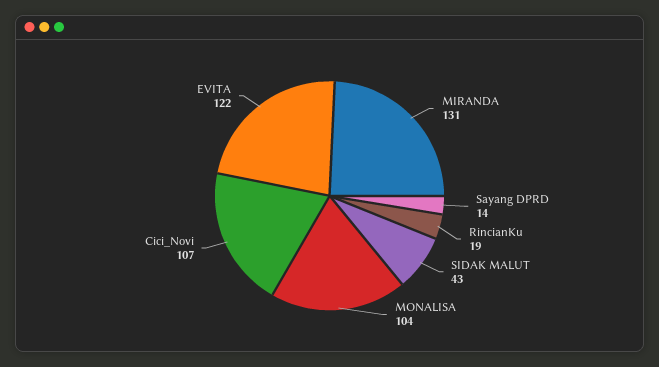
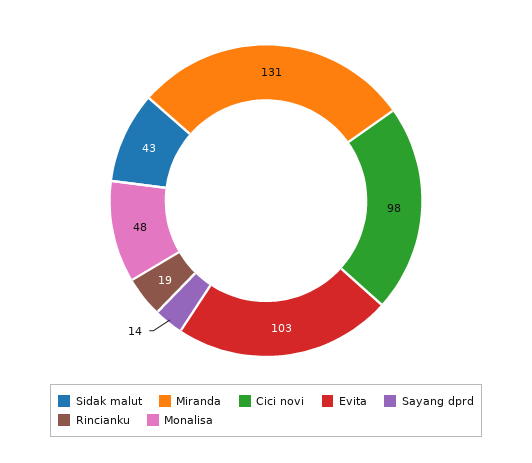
  {
    "MIRANDA": 131,
    "Sayang DPRD": 14,
    "RincianKu": 19,
    "SIDAK MALUT": 43,
-   "MONALISA": 104,
+   "MONALISA": 48,
-   "Cici_Novi": 107,
+   "Cici_Novi": 98,
-   "EVITA": 122
+   "EVITA": 103
  }

